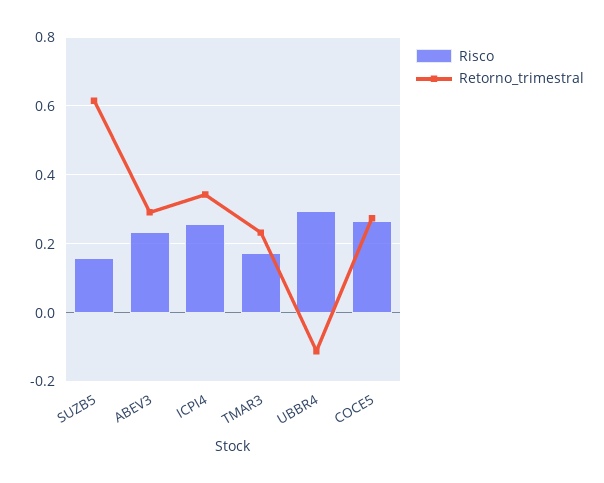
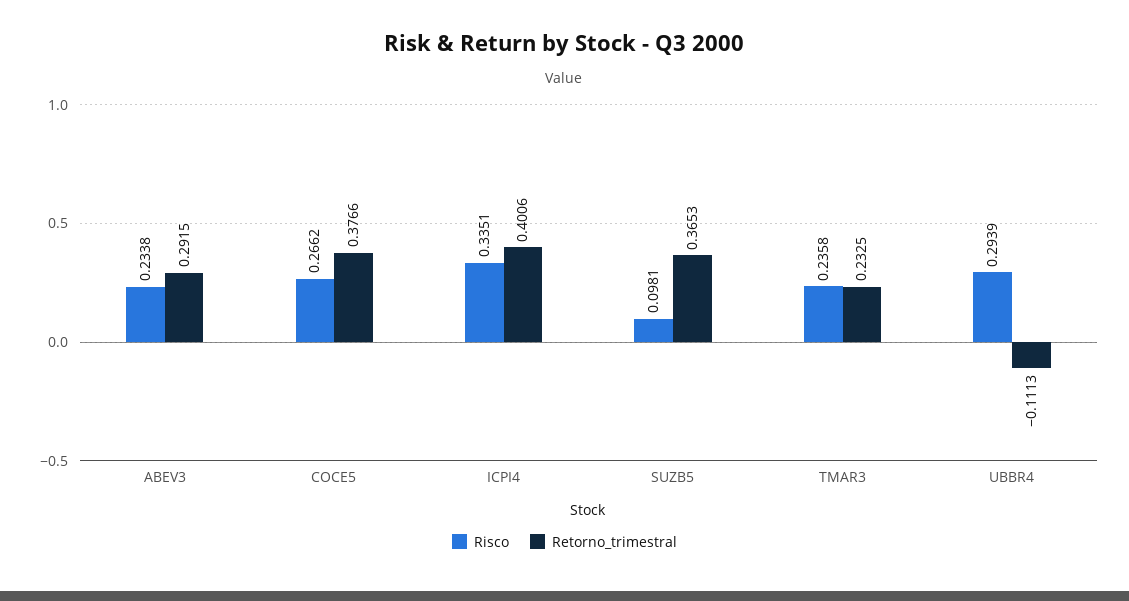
  {
    "Risco": {
-     "SUZB5": 0.16,
+     "SUZB5": 0.0981,
      "ABEV3": 0.2338,
-     "ICPI4": 0.26,
+     "ICPI4": 0.3351,
-     "TMAR3": 0.18,
+     "TMAR3": 0.2358,
      "UBBR4": 0.2939,
      "COCE5": 0.2662
    },
    "Retorno_trimestral": {
-     "SUZB5": 0.62,
+     "SUZB5": 0.3653,
      "ABEV3": 0.2915,
-     "ICPI4": 0.34,
+     "ICPI4": 0.4006,
      "TMAR3": 0.2325,
      "UBBR4": -0.1113,
-     "COCE5": 0.28
+     "COCE5": 0.3766
    }
  }

